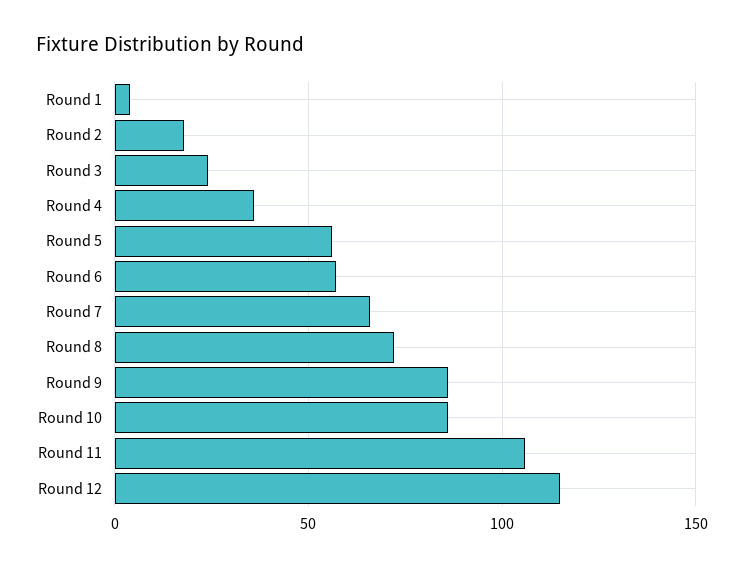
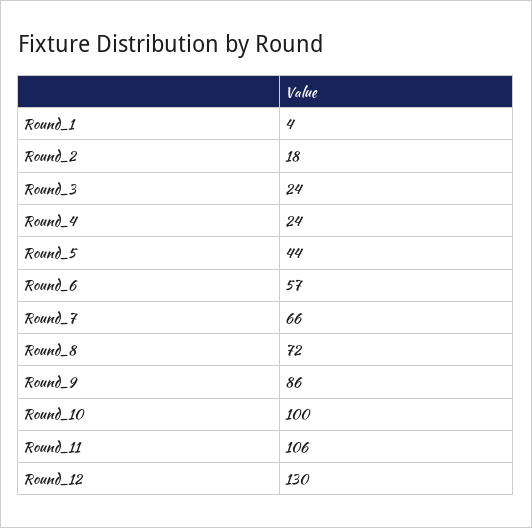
  {
    "Round 1": 4,
    "Round 2": 18,
    "Round 3": 24,
-   "Round 4": 35,
+   "Round 4": 24,
-   "Round 5": 55,
+   "Round 5": 44,
    "Round 6": 57,
    "Round 7": 66,
    "Round 8": 72,
    "Round 9": 86,
-   "Round 10": 85,
+   "Round 10": 100,
    "Round 11": 106,
-   "Round 12": 115
+   "Round 12": 130
  }

